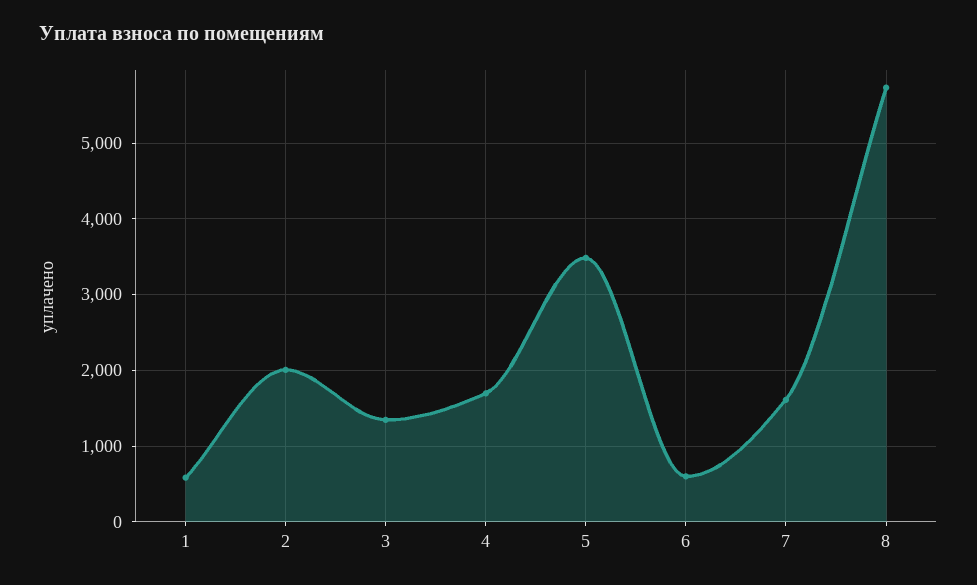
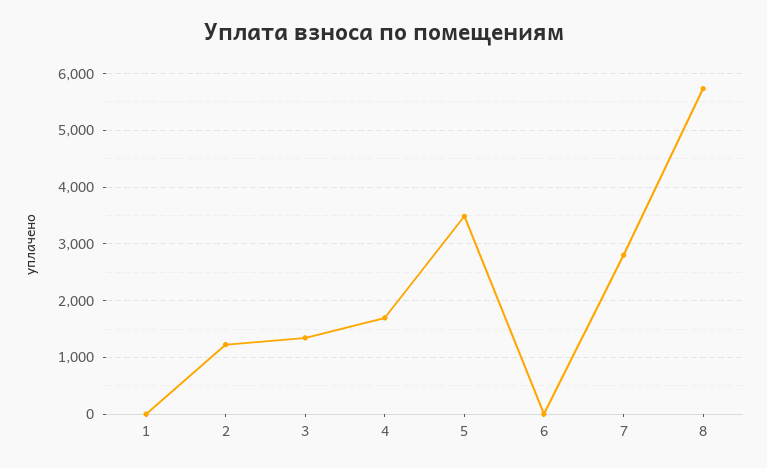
  {
-   "1": 600,
+   "1": 0,
-   "2": 2000,
+   "2": 1200,
    "3": 1300,
    "4": 1700,
    "5": 3500,
-   "6": 600,
+   "6": 0,
-   "7": 1600,
+   "7": 2800,
    "8": 5700
  }

